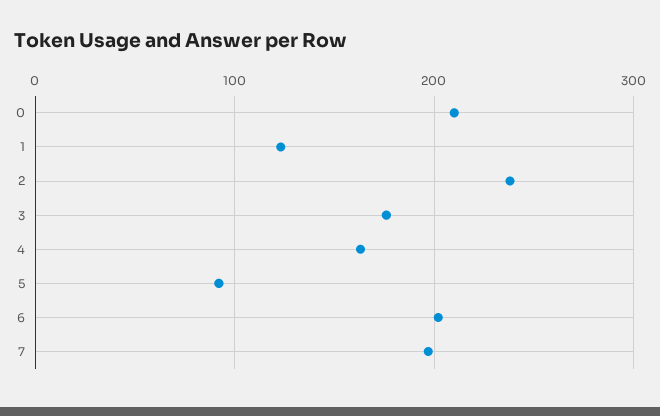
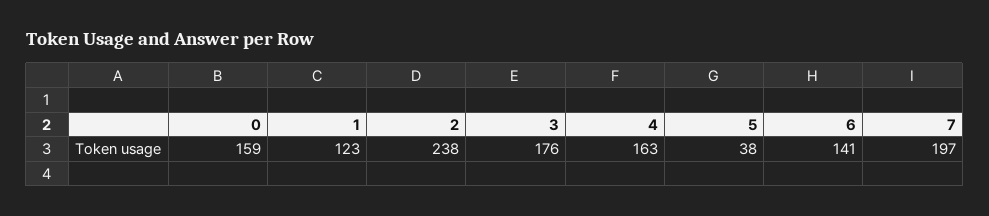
  {
-   "0": 210,
+   "0": 159,
    "1": 123,
    "2": 238,
    "3": 176,
    "4": 163,
-   "5": 90,
+   "5": 38,
-   "6": 200,
+   "6": 141,
    "7": 197
  }

